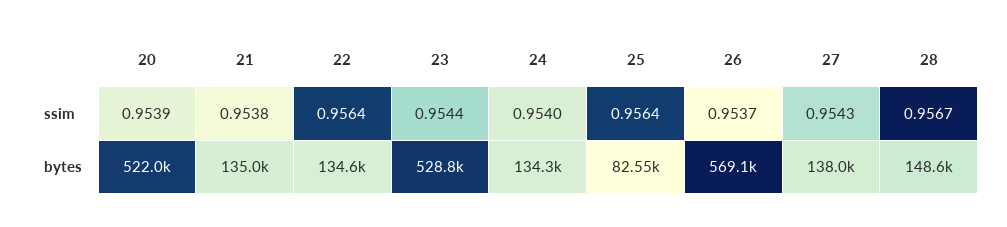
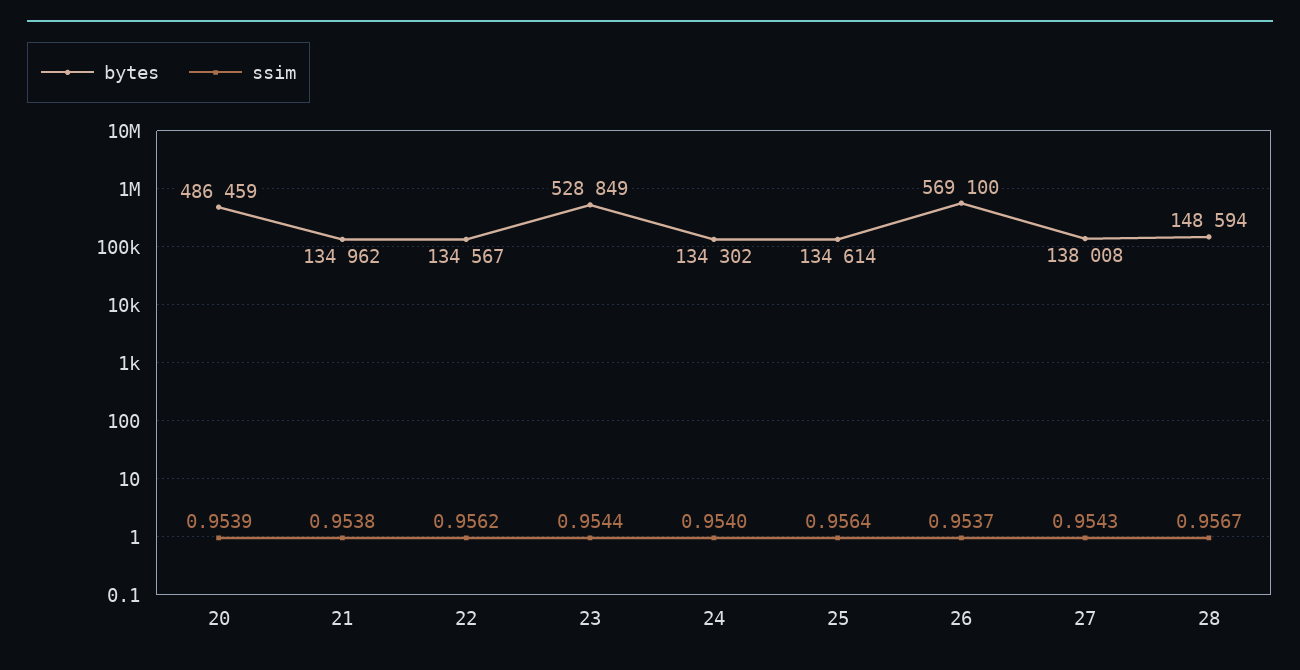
  {
    "ssim": {
      "20": 0.9539,
      "21": 0.9538,
-     "22": 0.9564,
+     "22": 0.9562,
      "23": 0.9544,
      "24": 0.954,
      "25": 0.9564,
      "26": 0.9537,
      "27": 0.9543,
      "28": 0.9567
    },
    "bytes": {
-     "20": 522000,
+     "20": 486459,
      "21": 134962,
      "22": 134567,
      "23": 528849,
      "24": 134302,
-     "25": 82550,
+     "25": 134614,
      "26": 569100,
      "27": 138008,
      "28": 148594
    }
  }

